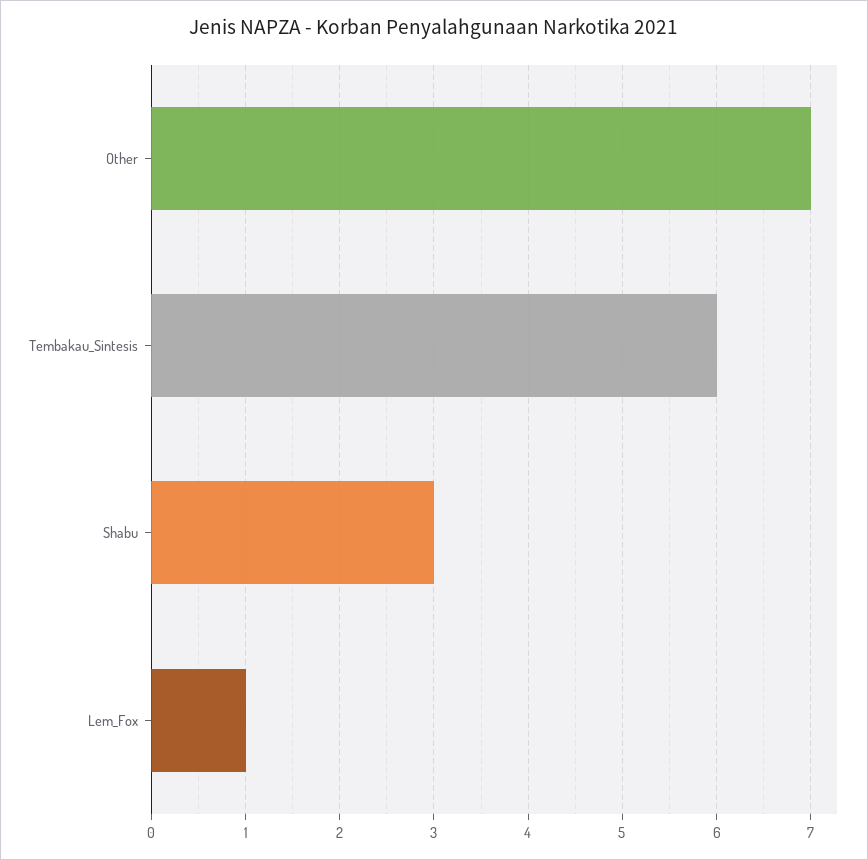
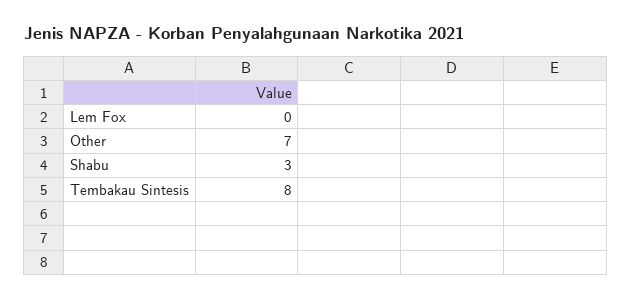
  {
    "Other": 7,
-   "Tembakau_Sintesis": 6,
+   "Tembakau_Sintesis": 8,
    "Shabu": 3,
-   "Lem_Fox": 1
+   "Lem_Fox": 0
  }

